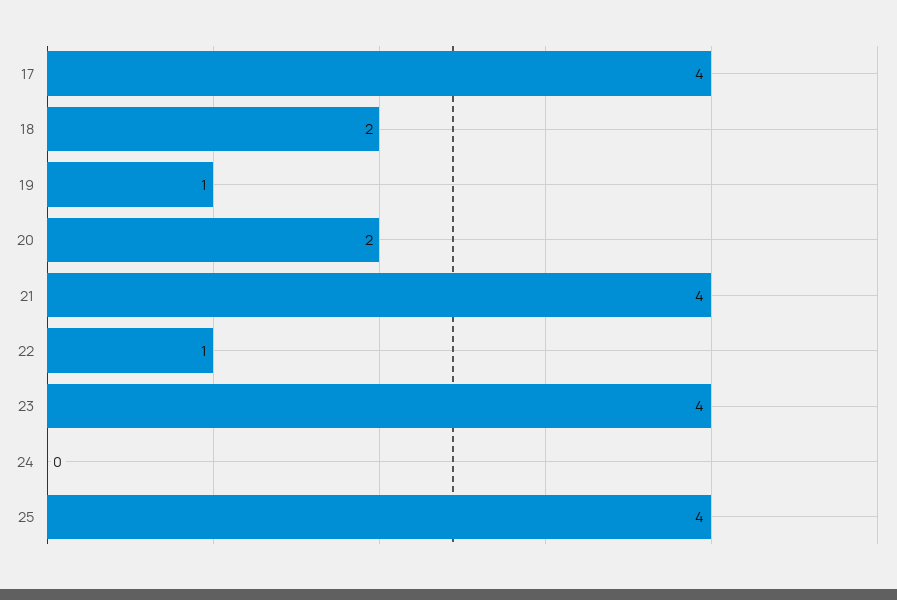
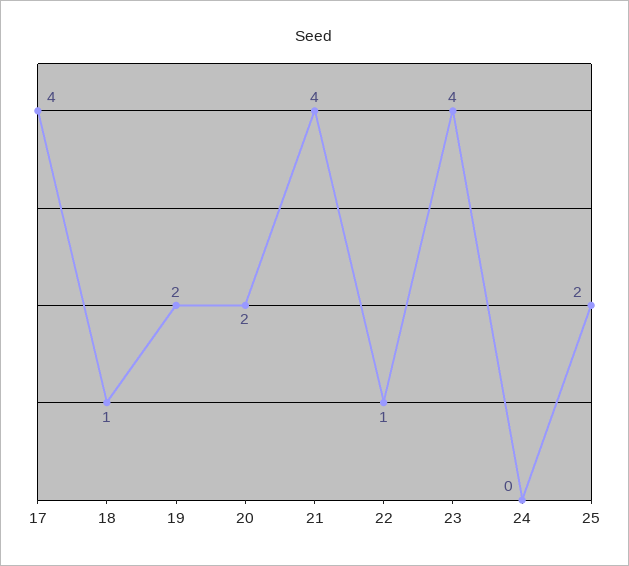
  {
    "17": 4,
-   "18": 2,
+   "18": 1,
-   "19": 1,
+   "19": 2,
    "20": 2,
    "21": 4,
    "22": 1,
    "23": 4,
    "24": 0,
-   "25": 4
+   "25": 2
  }

